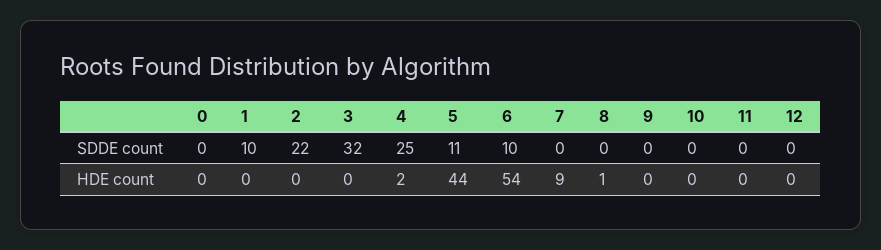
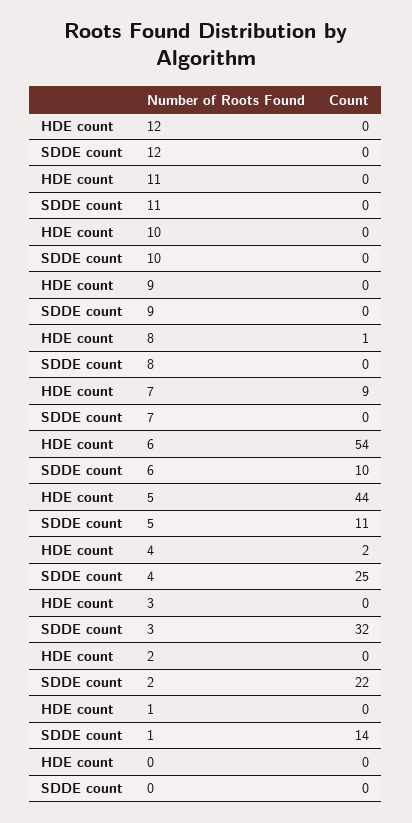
  {
    "0": {
      "SDDE count": 0,
      "HDE count": 0
    },
    "1": {
-     "SDDE count": 10,
+     "SDDE count": 14,
      "HDE count": 0
    },
    "2": {
      "SDDE count": 22,
      "HDE count": 0
    },
    "3": {
      "SDDE count": 32,
      "HDE count": 0
    },
    "4": {
      "SDDE count": 25,
      "HDE count": 2
    },
    "5": {
      "SDDE count": 11,
      "HDE count": 44
    },
    "6": {
      "SDDE count": 10,
      "HDE count": 54
    },
    "7": {
      "SDDE count": 0,
      "HDE count": 9
    },
    "8": {
      "SDDE count": 0,
      "HDE count": 1
    },
    "9": {
      "SDDE count": 0,
      "HDE count": 0
    },
    "10": {
      "SDDE count": 0,
      "HDE count": 0
    },
    "11": {
      "SDDE count": 0,
      "HDE count": 0
    },
    "12": {
      "SDDE count": 0,
      "HDE count": 0
    }
  }

